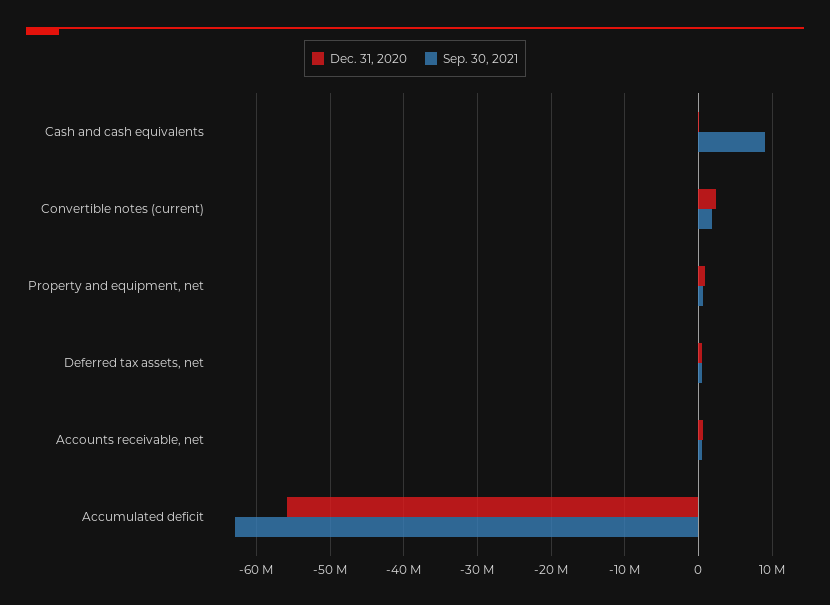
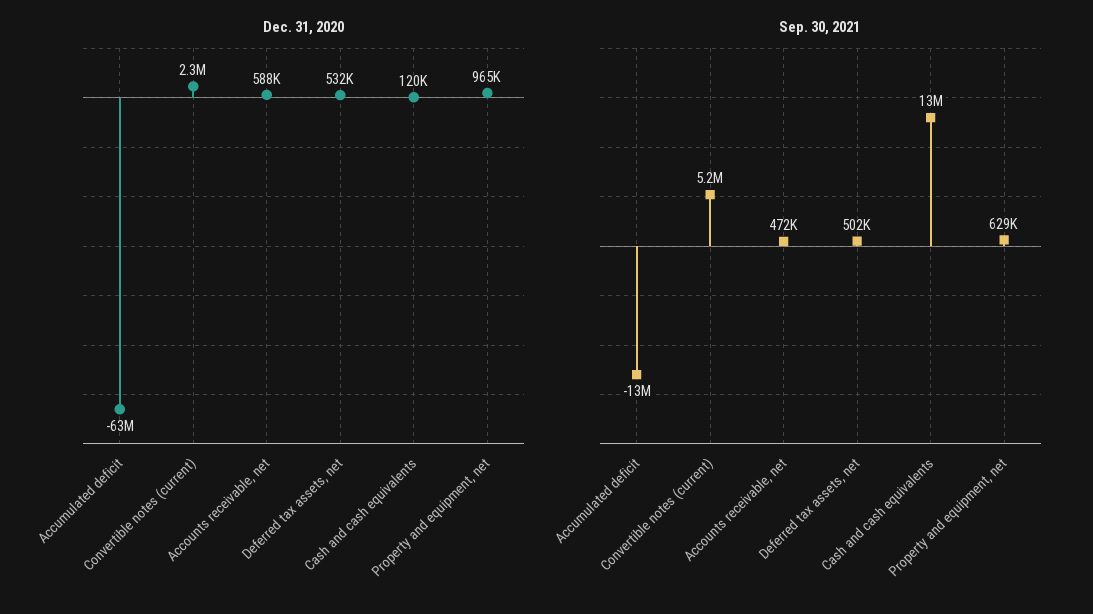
  {
    "Dec. 31, 2020": {
      "Cash and cash equivalents": 120000,
      "Convertible notes (current)": 2300000,
      "Property and equipment, net": 965000,
      "Deferred tax assets, net": 532000,
      "Accounts receivable, net": 588000,
-     "Accumulated deficit": -56000000
+     "Accumulated deficit": -63000000
    },
    "Sep. 30, 2021": {
-     "Cash and cash equivalents": 9000000,
+     "Cash and cash equivalents": 13000000,
-     "Convertible notes (current)": 2000000,
+     "Convertible notes (current)": 5200000,
      "Property and equipment, net": 629000,
      "Deferred tax assets, net": 502000,
      "Accounts receivable, net": 472000,
-     "Accumulated deficit": -63000000
+     "Accumulated deficit": -13000000
    }
  }

